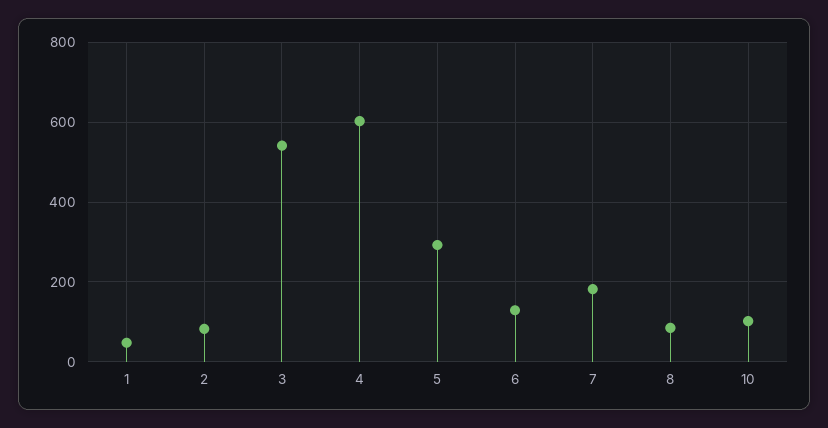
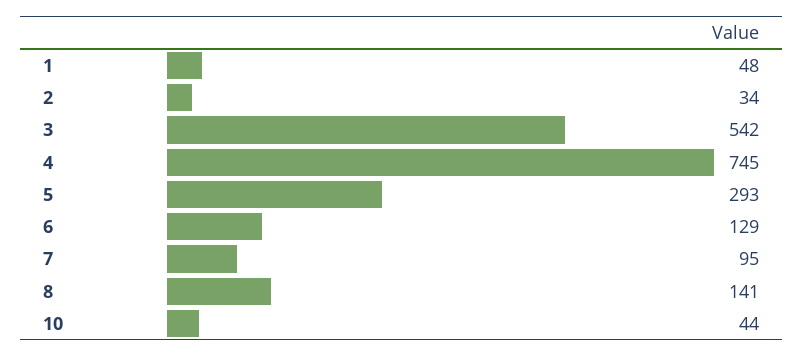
  {
    "1": 48,
-   "2": 80,
+   "2": 34,
    "3": 542,
-   "4": 600,
+   "4": 745,
    "5": 293,
    "6": 129,
-   "7": 180,
+   "7": 95,
-   "8": 80,
+   "8": 141,
-   "10": 100
+   "10": 44
  }

